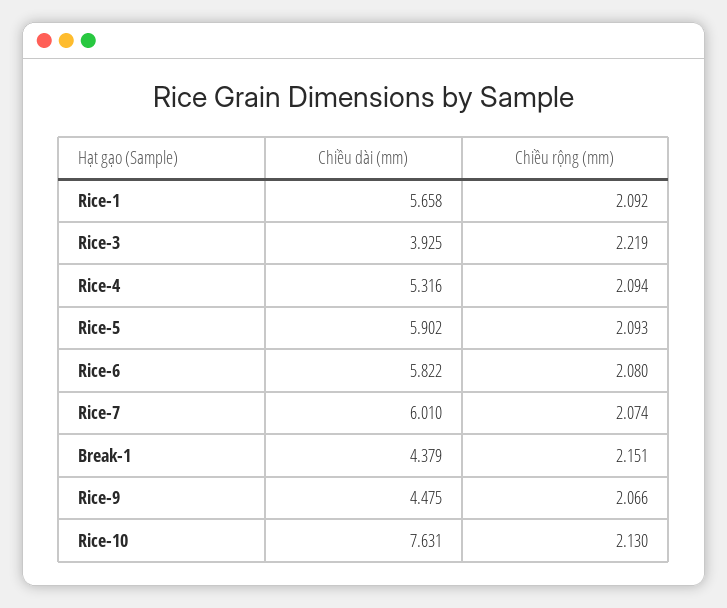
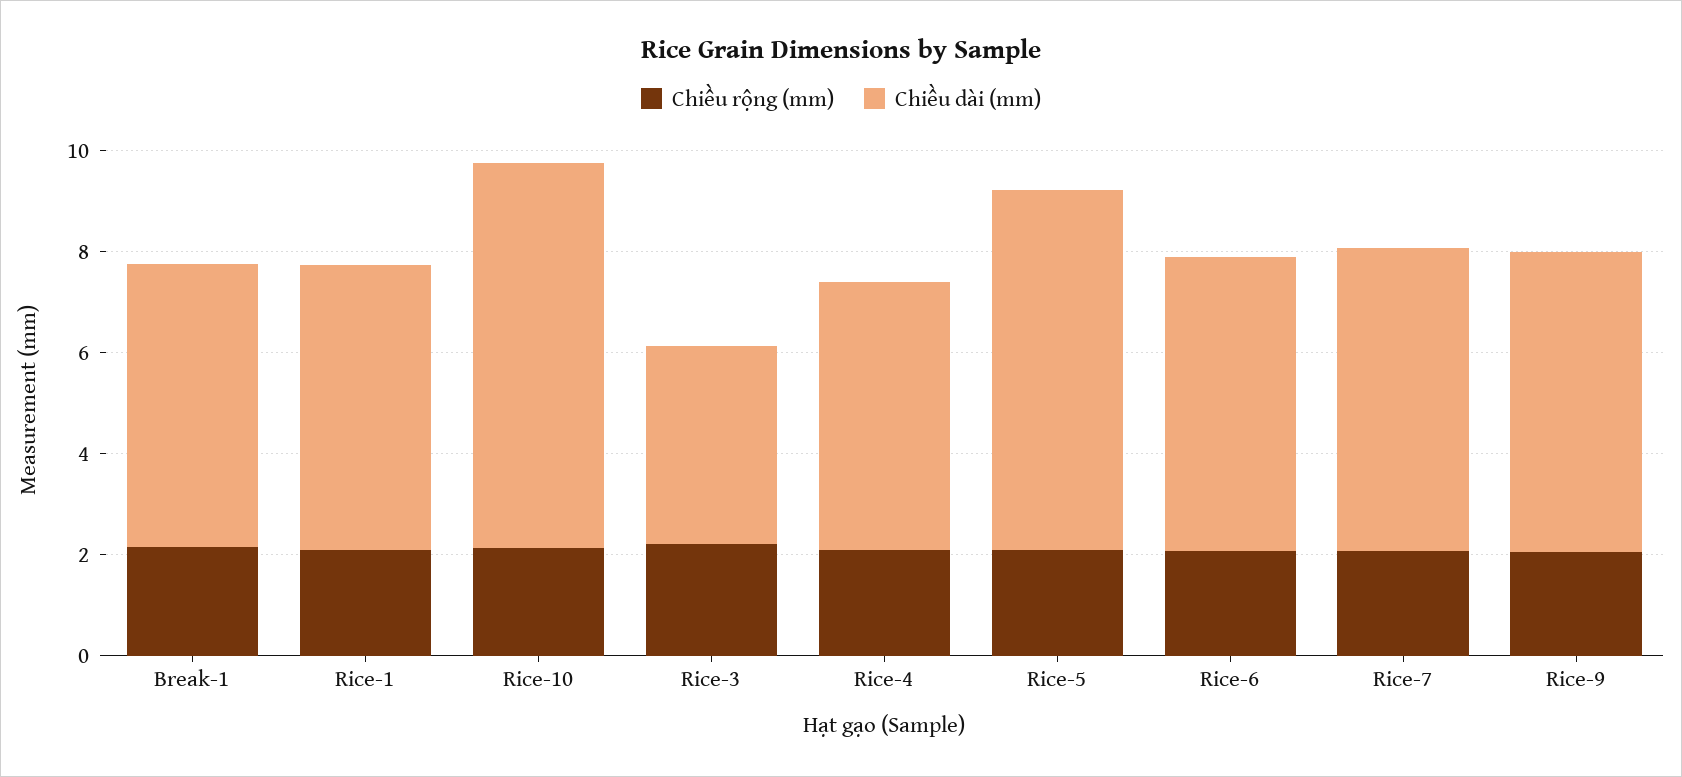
  {
    "Chiều dài (mm)": {
      "Rice-1": 5.658,
      "Rice-3": 3.925,
      "Rice-4": 5.316,
-     "Rice-5": 5.902,
+     "Rice-5": 7,
      "Rice-6": 5.822,
      "Rice-7": 6.01,
-     "Break-1": 4.379,
+     "Break-1": 5.5,
-     "Rice-9": 4.475,
+     "Rice-9": 6,
      "Rice-10": 7.631
    },
    "Chiều rộng (mm)": {
      "Rice-1": 2.092,
      "Rice-3": 2.219,
      "Rice-4": 2.094,
      "Rice-5": 2.093,
      "Rice-6": 2.08,
      "Rice-7": 2.074,
      "Break-1": 2.151,
      "Rice-9": 2.066,
      "Rice-10": 2.13
    }
  }

